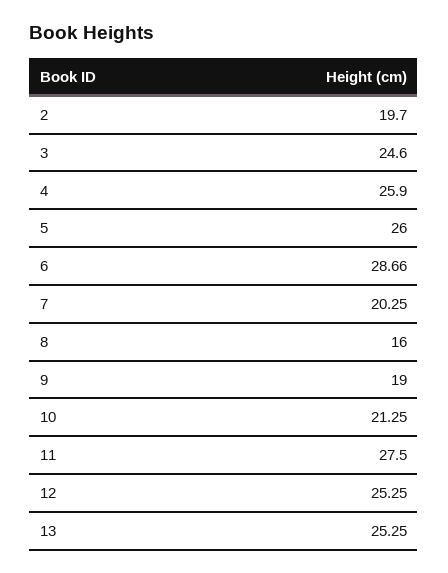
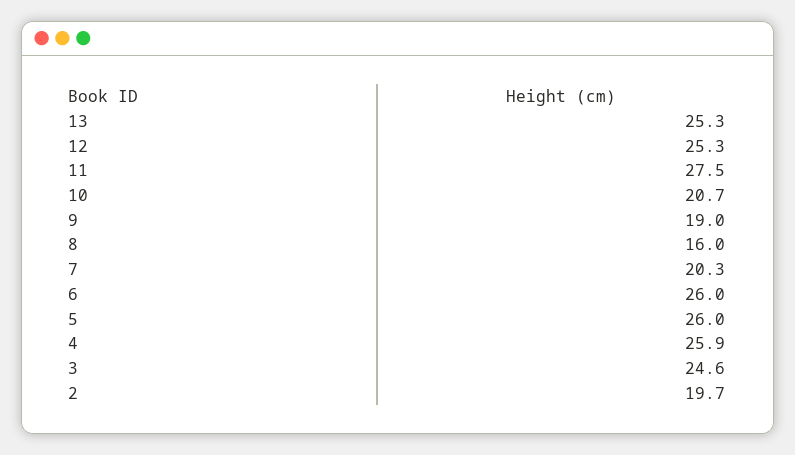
  {
    "2": 19.7,
    "3": 24.6,
    "4": 25.9,
    "5": 26,
-   "6": 28.66,
+   "6": 26,
    "7": 20.25,
    "8": 16,
    "9": 19,
-   "10": 21.25,
+   "10": 20.7,
    "11": 27.5,
    "12": 25.25,
    "13": 25.25
  }

